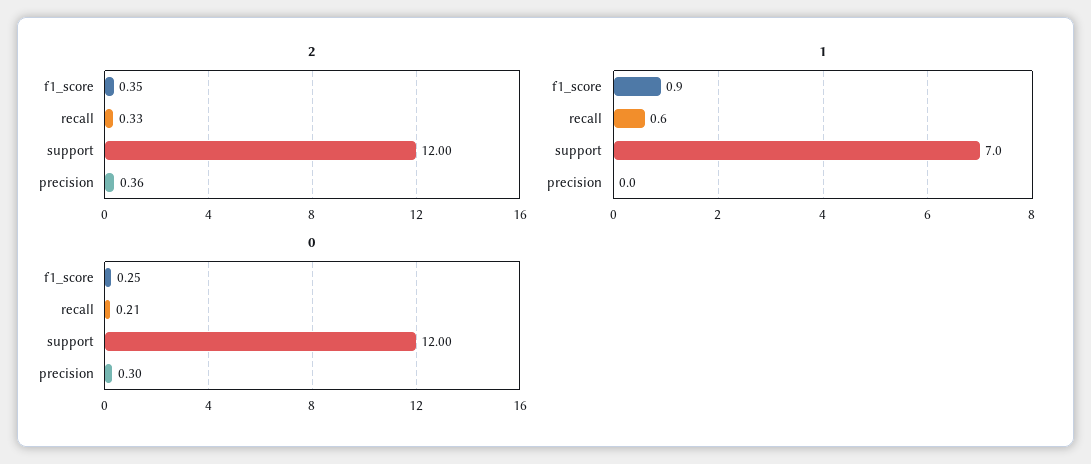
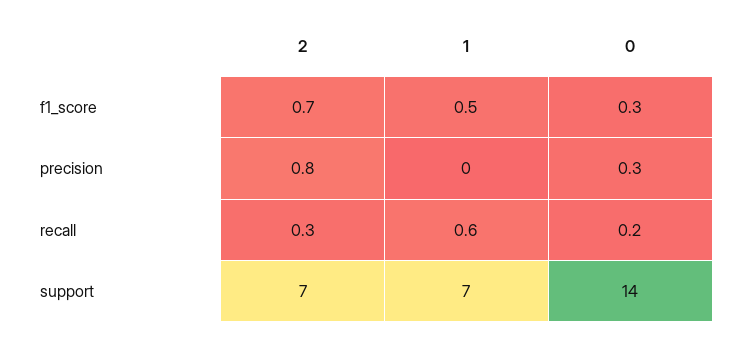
  {
    "2": {
-     "f1_score": 0.35,
+     "f1_score": 0.7,
      "recall": 0.33,
-     "support": 12,
+     "support": 7,
-     "precision": 0.36
+     "precision": 0.8
    },
    "1": {
-     "f1_score": 0.9,
+     "f1_score": 0.5,
      "recall": 0.6,
      "support": 7,
      "precision": 0
    },
    "0": {
      "f1_score": 0.25,
      "recall": 0.21,
-     "support": 12,
+     "support": 14,
      "precision": 0.3
    }
  }

